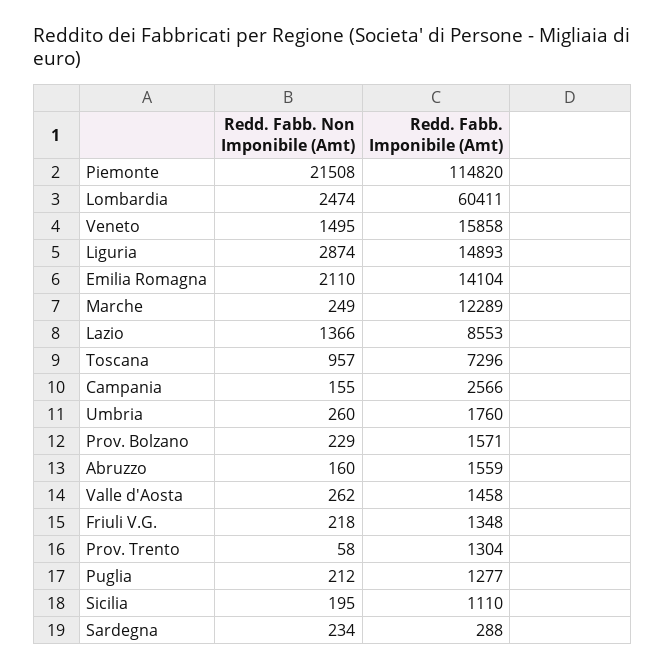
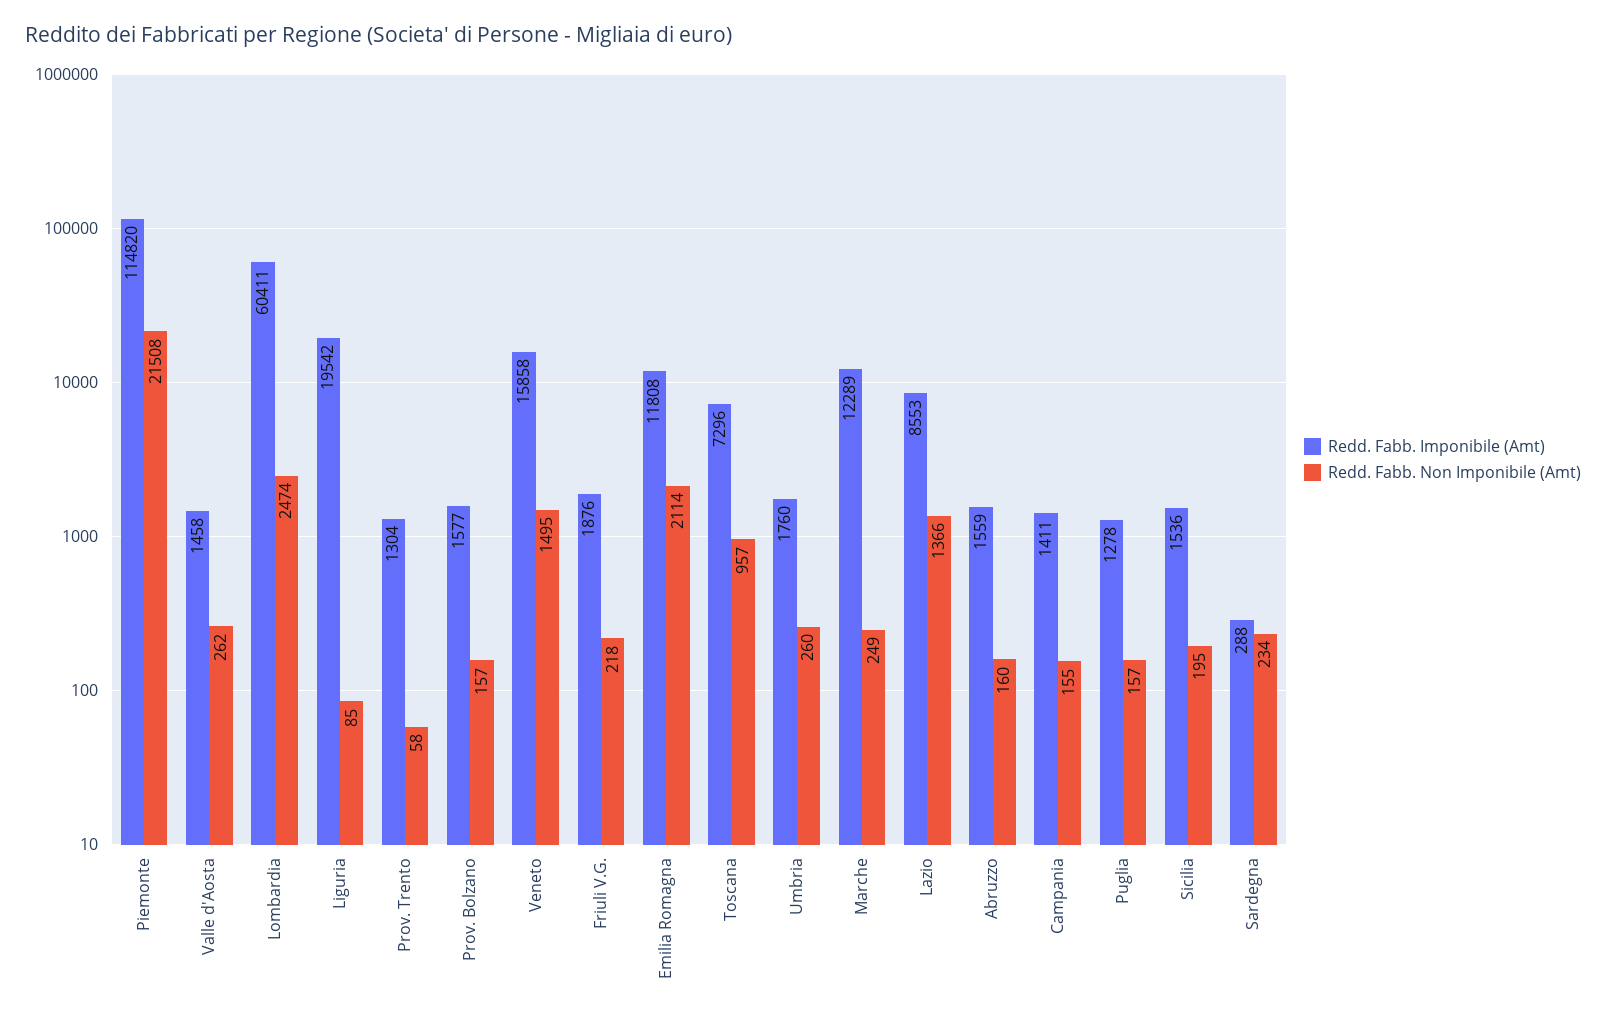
  {
    "Redd. Fabb. Non Imponibile (Amt)": {
      "Piemonte": 21508,
      "Lombardia": 2474,
      "Veneto": 1495,
-     "Liguria": 2874,
+     "Liguria": 85,
-     "Emilia Romagna": 2110,
+     "Emilia Romagna": 2114,
      "Marche": 249,
      "Lazio": 1366,
      "Toscana": 957,
      "Campania": 155,
      "Umbria": 260,
-     "Prov. Bolzano": 229,
+     "Prov. Bolzano": 157,
      "Abruzzo": 160,
      "Valle d'Aosta": 262,
      "Friuli V.G.": 218,
      "Prov. Trento": 58,
-     "Puglia": 212,
+     "Puglia": 157,
      "Sicilia": 195,
      "Sardegna": 234
    },
    "Redd. Fabb. Imponibile (Amt)": {
      "Piemonte": 114820,
      "Lombardia": 60411,
      "Veneto": 15858,
-     "Liguria": 14893,
+     "Liguria": 19542,
-     "Emilia Romagna": 14104,
+     "Emilia Romagna": 11808,
      "Marche": 12289,
      "Lazio": 8553,
      "Toscana": 7296,
-     "Campania": 2566,
+     "Campania": 1411,
      "Umbria": 1760,
-     "Prov. Bolzano": 1571,
+     "Prov. Bolzano": 1577,
      "Abruzzo": 1559,
      "Valle d'Aosta": 1458,
-     "Friuli V.G.": 1348,
+     "Friuli V.G.": 1876,
      "Prov. Trento": 1304,
-     "Puglia": 1277,
+     "Puglia": 1278,
-     "Sicilia": 1110,
+     "Sicilia": 1536,
      "Sardegna": 288
    }
  }

